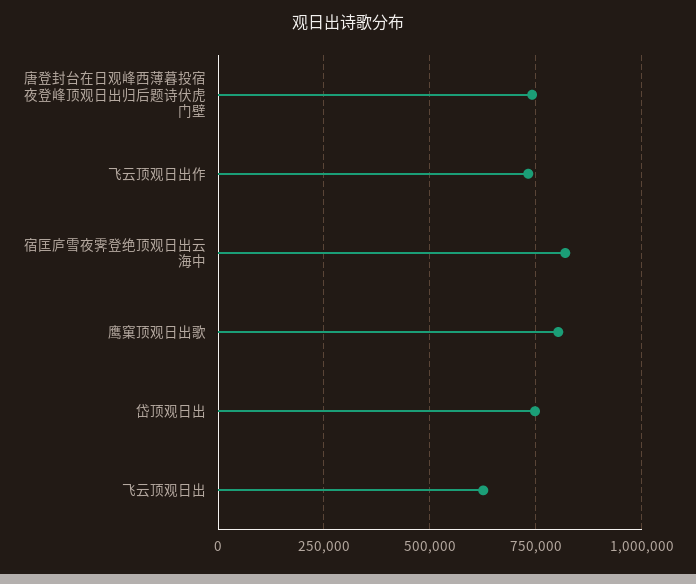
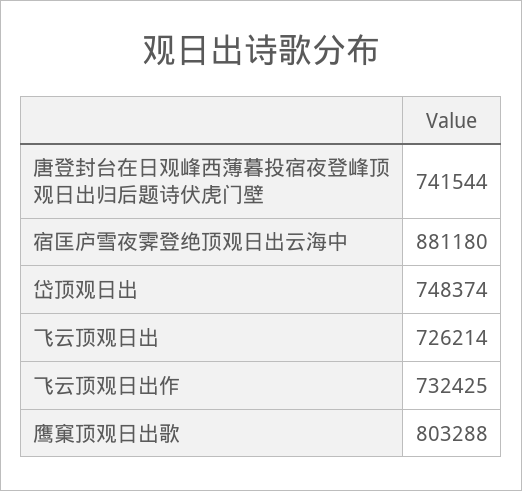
  {
    "唐登封台在日观峰西薄暮投宿夜登峰顶观日出归后题诗伏虎门壁": 741544,
    "飞云顶观日出作": 732425,
-   "宿匡庐雪夜霁登绝顶观日出云海中": 825000,
+   "宿匡庐雪夜霁登绝顶观日出云海中": 881180,
    "鹰窠顶观日出歌": 803288,
    "岱顶观日出": 748374,
-   "飞云顶观日出": 625000
+   "飞云顶观日出": 726214
  }

